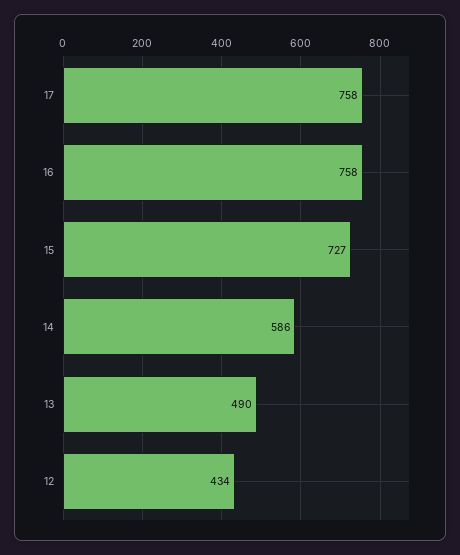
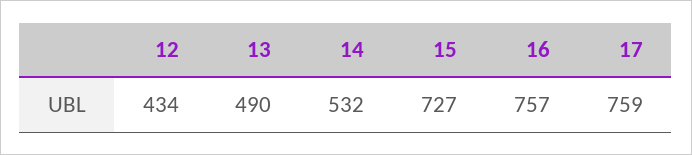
  {
-   "17": 758,
+   "17": 759,
-   "16": 758,
+   "16": 757,
    "15": 727,
-   "14": 586,
+   "14": 532,
    "13": 490,
    "12": 434
  }

